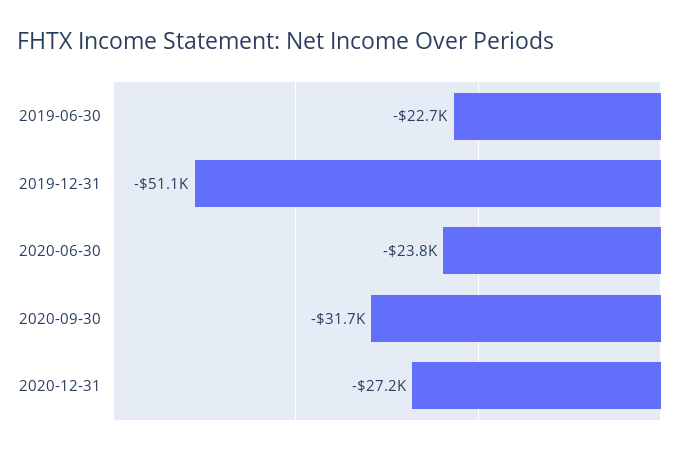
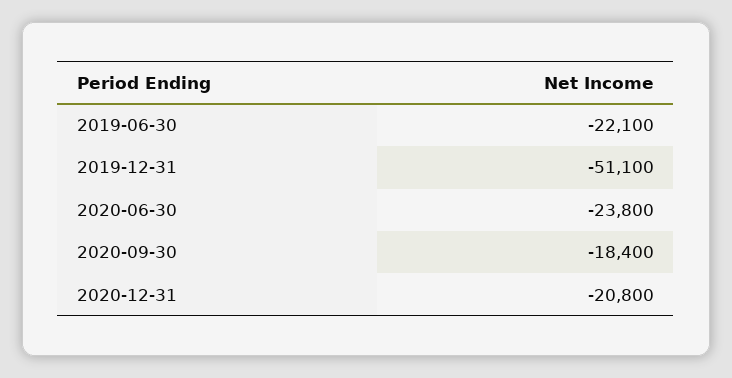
  {
-   "2019-06-30": -22700,
+   "2019-06-30": -22100,
    "2019-12-31": -51100,
    "2020-06-30": -23800,
-   "2020-09-30": -31700,
+   "2020-09-30": -18400,
-   "2020-12-31": -27200
+   "2020-12-31": -20800
  }

